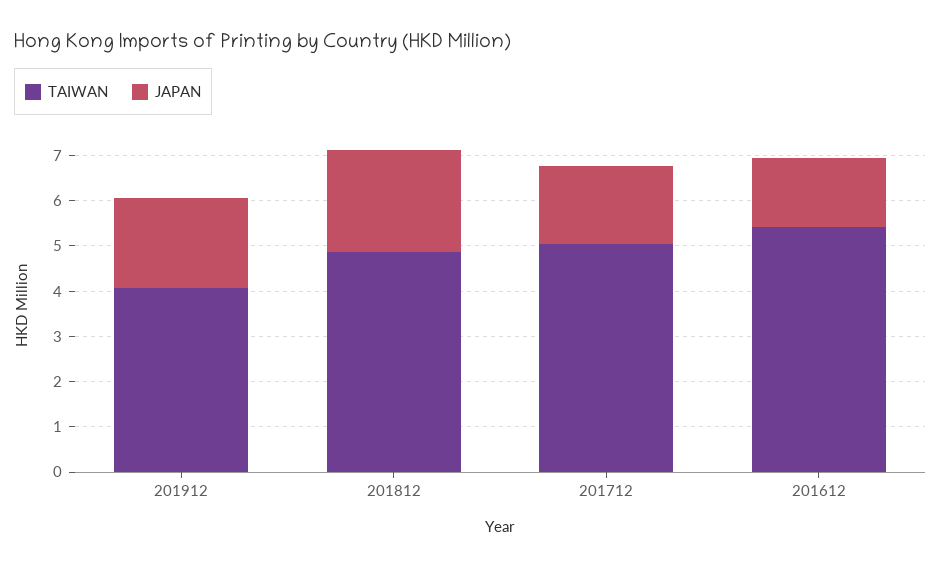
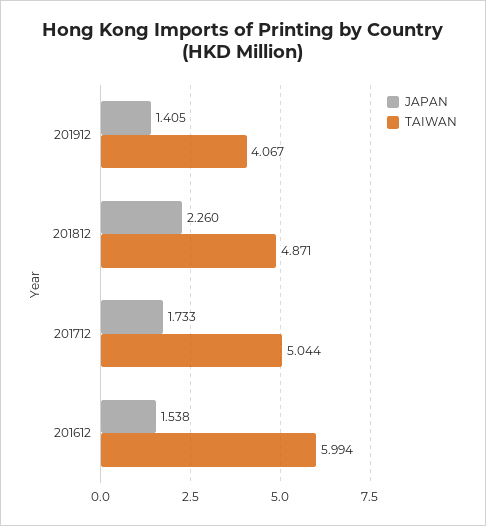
  {
    "TAIWAN": {
      "201912": 4.067,
      "201812": 4.871,
      "201712": 5.044,
-     "201612": 5.4
+     "201612": 5.994
    },
    "JAPAN": {
-     "201912": 2,
+     "201912": 1.405,
      "201812": 2.26,
      "201712": 1.733,
      "201612": 1.538
    }
  }

